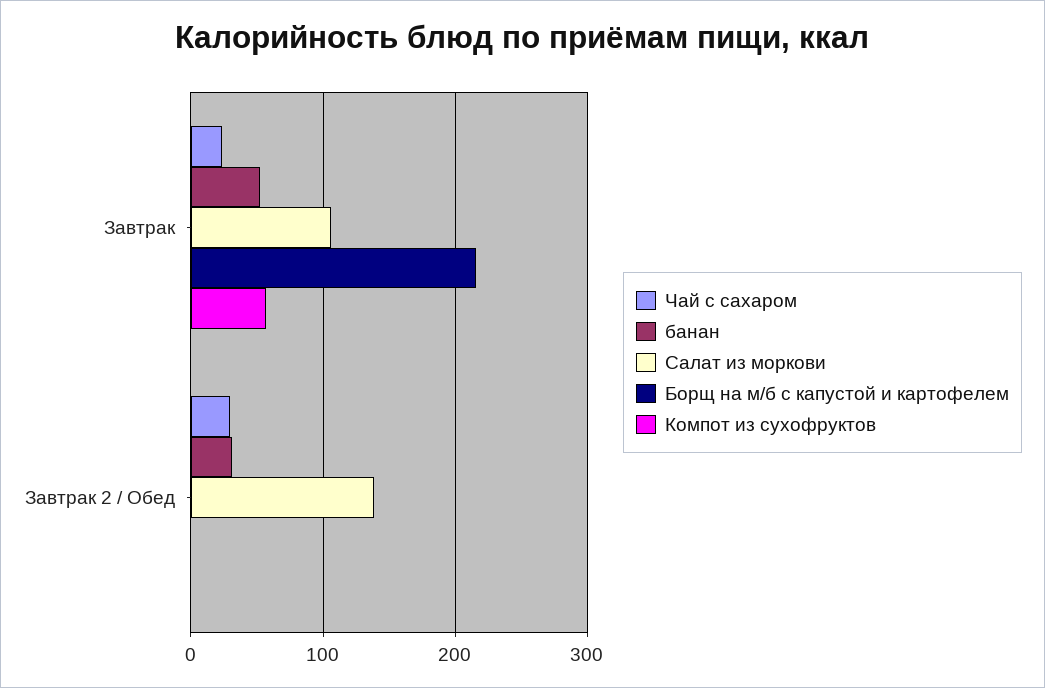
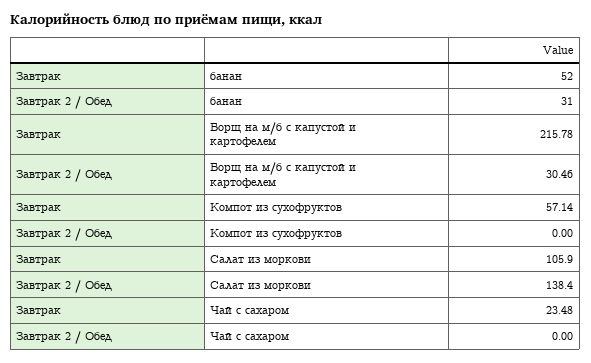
  {
    "Чай с сахаром": {
      "Завтрак": 23.48,
-     "Завтрак 2 / Обед": 30
+     "Завтрак 2 / Обед": 0
    },
    "банан": {
      "Завтрак": 52,
      "Завтрак 2 / Обед": 31
    },
    "Салат из моркови": {
      "Завтрак": 105.9,
      "Завтрак 2 / Обед": 138.4
    },
    "Борщ на м/б с капустой и картофелем": {
      "Завтрак": 215.78,
-     "Завтрак 2 / Обед": 0
+     "Завтрак 2 / Обед": 30.46
    },
    "Компот из сухофруктов": {
      "Завтрак": 57.14,
      "Завтрак 2 / Обед": 0
    }
  }

